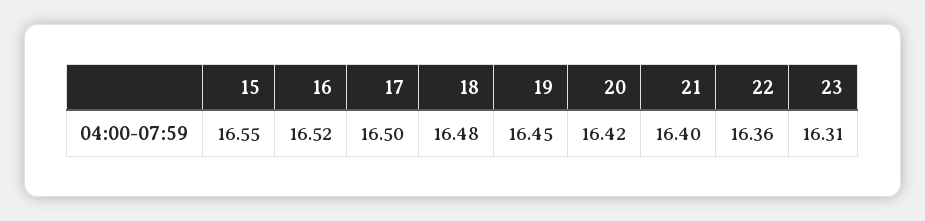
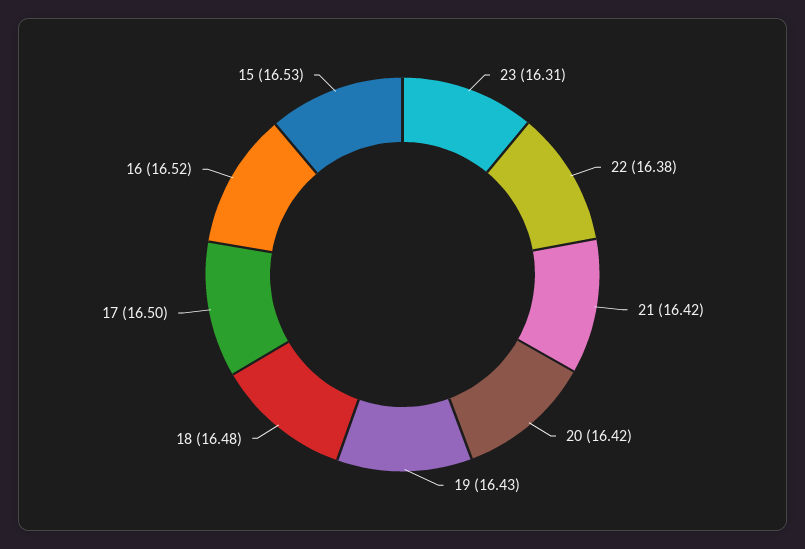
  {
-   "15": 16.55,
+   "15": 16.53,
    "16": 16.52,
    "17": 16.5,
    "18": 16.48,
-   "19": 16.45,
+   "19": 16.43,
    "20": 16.42,
-   "21": 16.4,
+   "21": 16.42,
-   "22": 16.36,
+   "22": 16.38,
    "23": 16.31
  }

